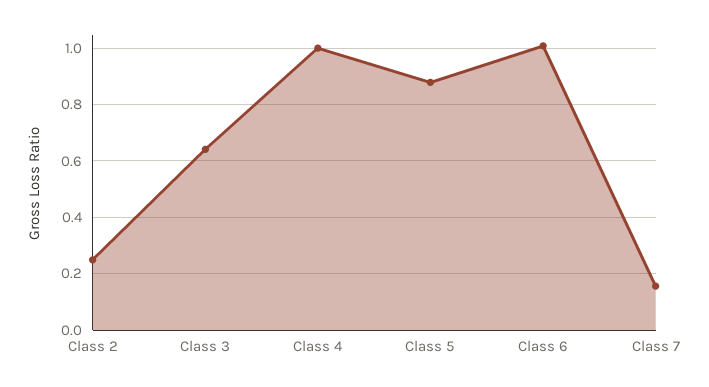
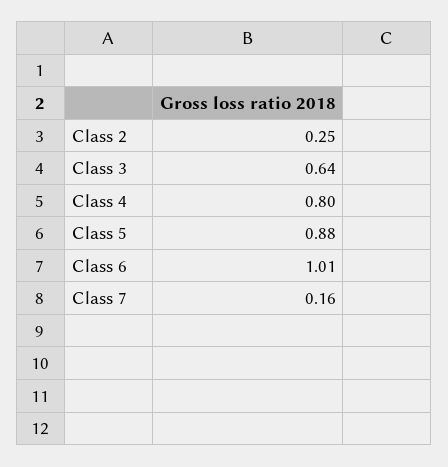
  {
    "Class 2": 0.25,
    "Class 3": 0.64,
-   "Class 4": 1,
+   "Class 4": 0.8,
    "Class 5": 0.88,
    "Class 6": 1.01,
    "Class 7": 0.16
  }

